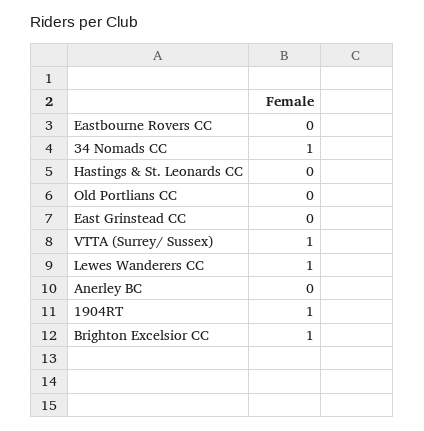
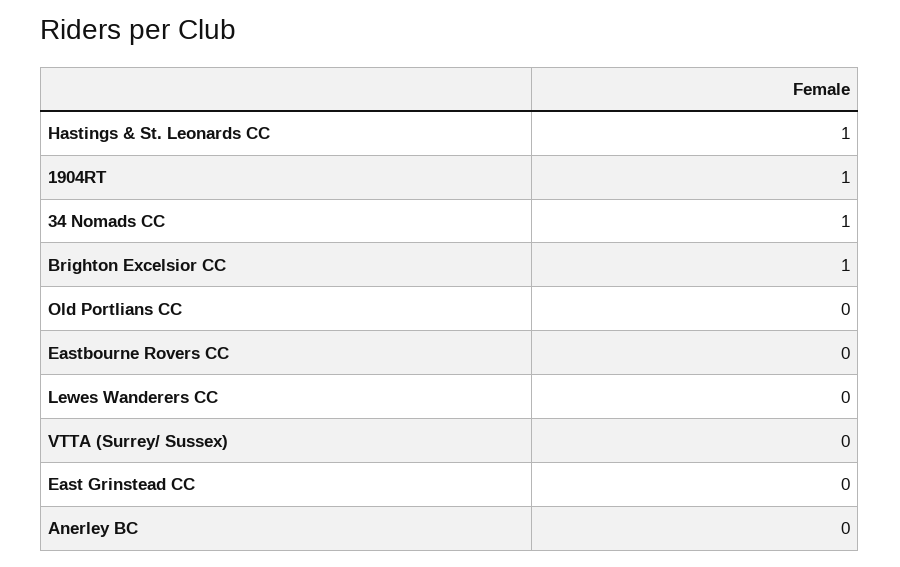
  {
    "Eastbourne Rovers CC": 0,
    "34 Nomads CC": 1,
-   "Hastings & St. Leonards CC": 0,
+   "Hastings & St. Leonards CC": 1,
    "Old Portlians CC": 0,
    "East Grinstead CC": 0,
-   "VTTA (Surrey/ Sussex)": 1,
+   "VTTA (Surrey/ Sussex)": 0,
-   "Lewes Wanderers CC": 1,
+   "Lewes Wanderers CC": 0,
    "Anerley BC": 0,
    "1904RT": 1,
    "Brighton Excelsior CC": 1
  }

